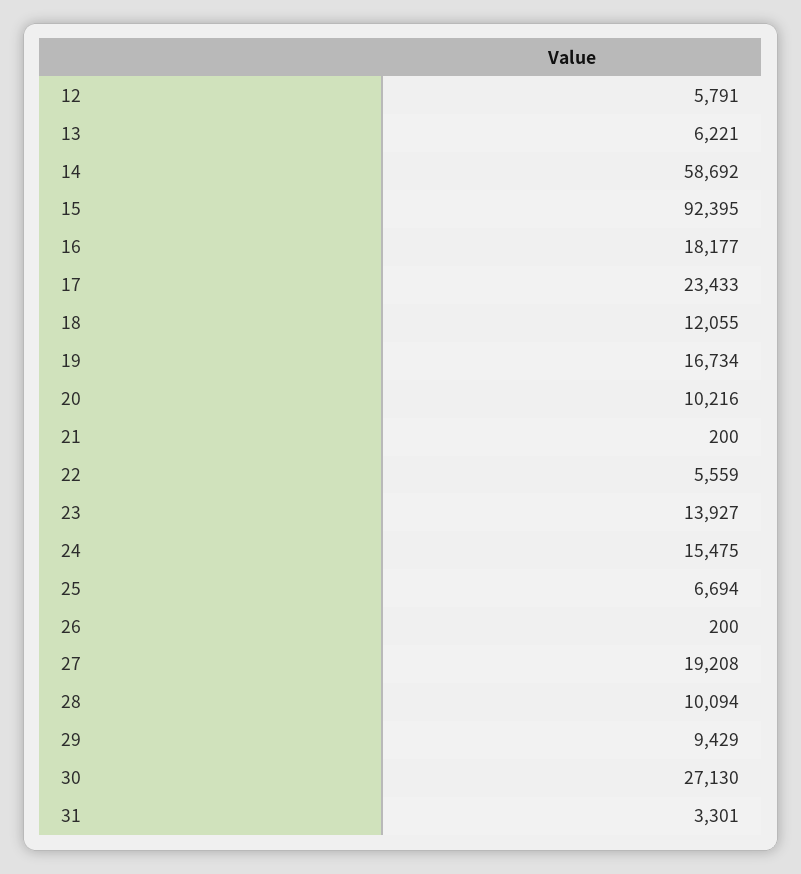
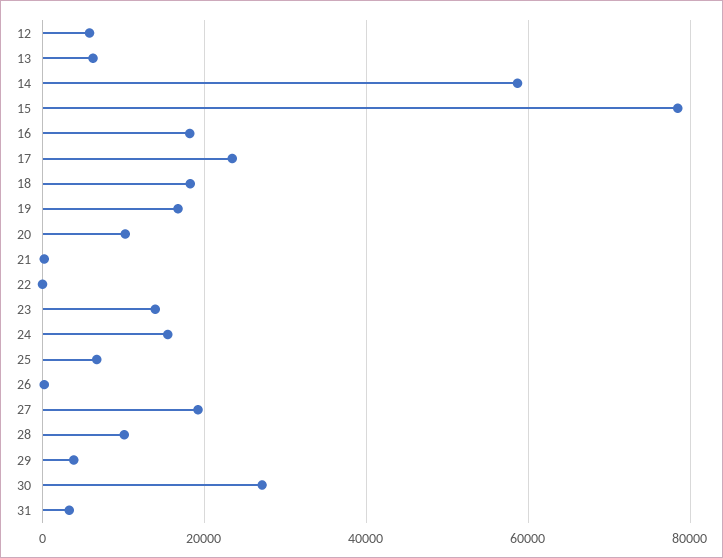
  {
    "12": 5791,
    "13": 6221,
    "14": 58692,
-   "15": 92395,
+   "15": 78000,
    "16": 18177,
    "17": 23433,
-   "18": 12055,
+   "18": 18000,
    "19": 16734,
    "20": 10216,
    "21": 200,
-   "22": 5559,
+   "22": 0,
    "23": 13927,
    "24": 15475,
    "25": 6694,
    "26": 200,
    "27": 19208,
    "28": 10094,
-   "29": 9429,
+   "29": 4000,
    "30": 27130,
    "31": 3301
  }

